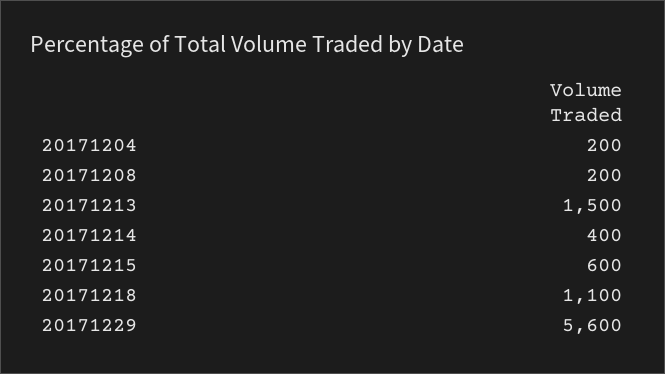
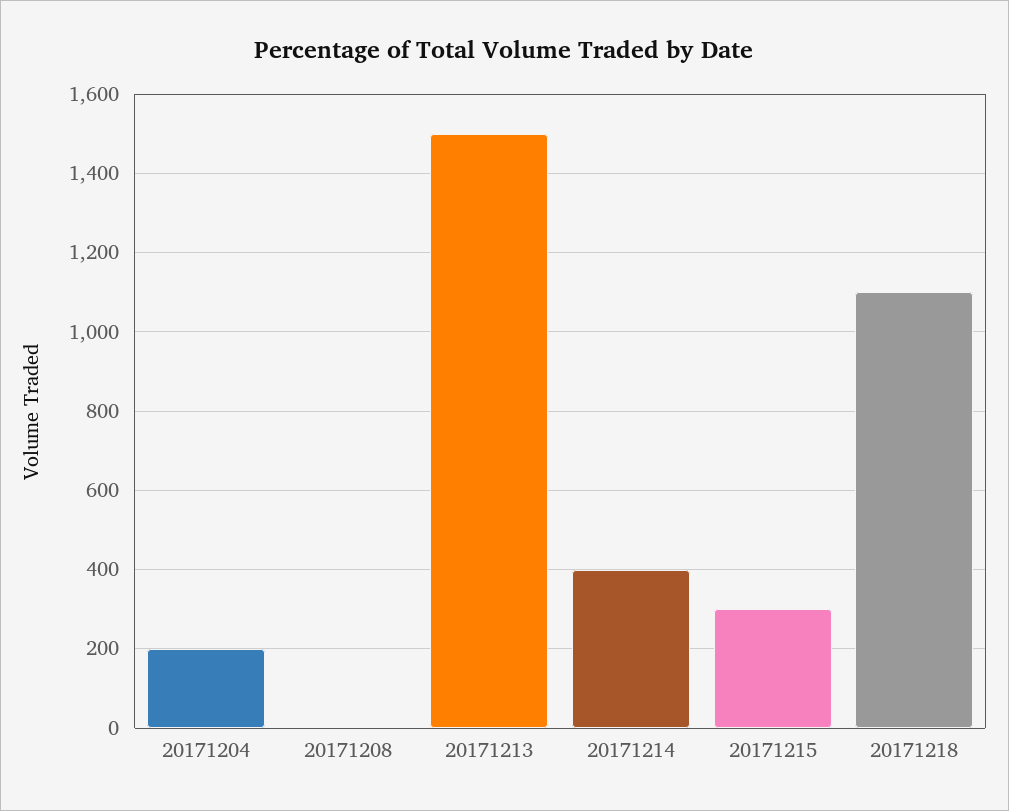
  {
    "20171204": 200,
-   "20171208": 200,
+   "20171208": 0,
    "20171213": 1500,
    "20171214": 400,
-   "20171215": 600,
+   "20171215": 300,
-   "20171218": 1100,
+   "20171218": 1100
-   "20171229": 5600
  }

